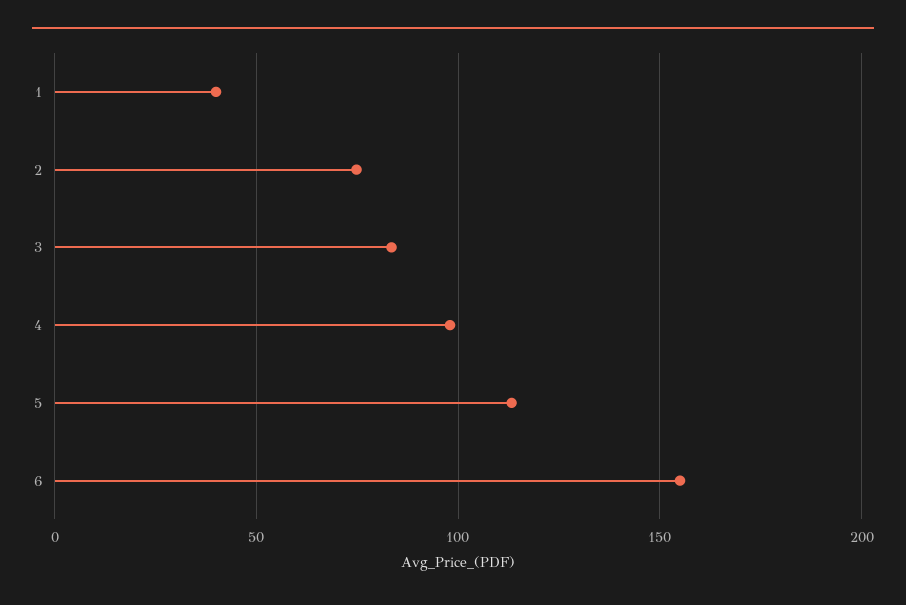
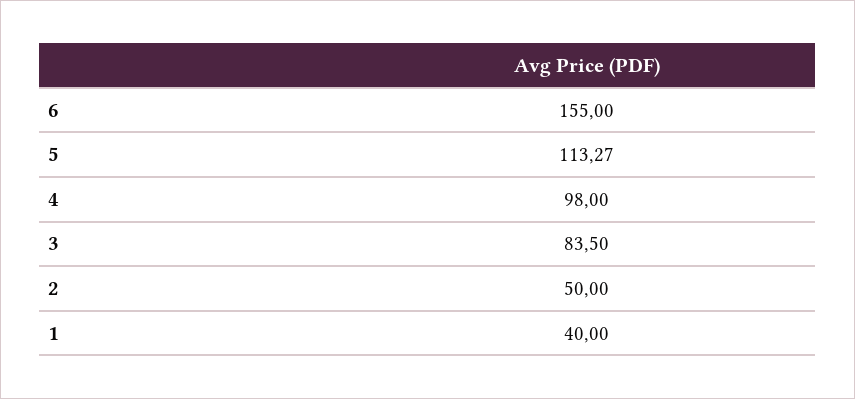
  {
    "1": 40,
-   "2": 75,
+   "2": 50,
    "3": 83.5,
    "4": 98,
    "5": 113.27,
    "6": 155
  }

